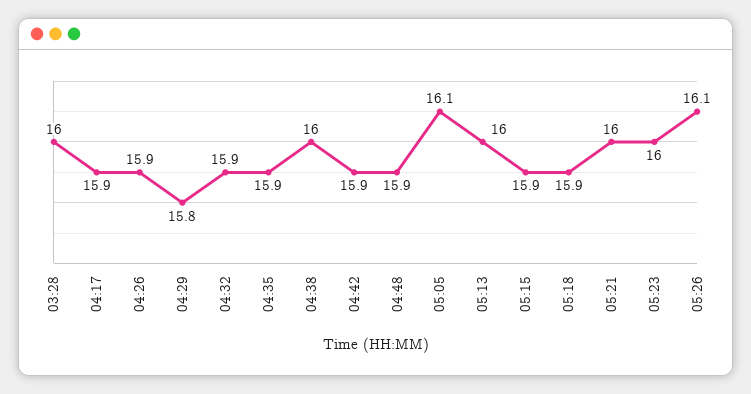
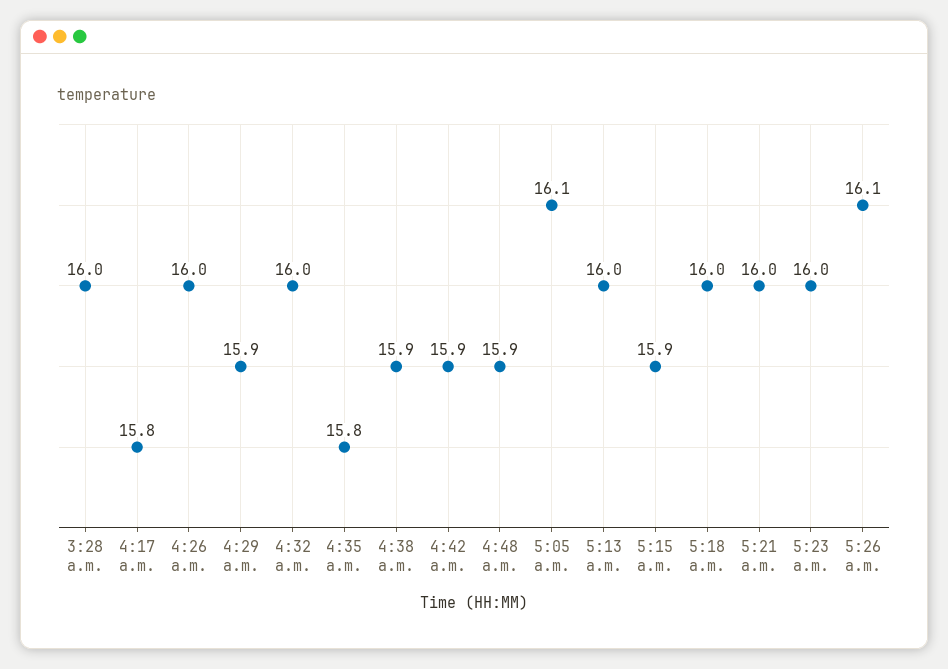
  {
    "03:28": 16,
-   "04:17": 15.9,
+   "04:17": 15.8,
-   "04:26": 15.9,
+   "04:26": 16,
-   "04:29": 15.8,
+   "04:29": 15.9,
-   "04:32": 15.9,
+   "04:32": 16,
-   "04:35": 15.9,
+   "04:35": 15.8,
-   "04:38": 16,
+   "04:38": 15.9,
    "04:42": 15.9,
    "04:48": 15.9,
    "05:05": 16.1,
    "05:13": 16,
    "05:15": 15.9,
-   "05:18": 15.9,
+   "05:18": 16,
    "05:21": 16,
    "05:23": 16,
    "05:26": 16.1
  }

